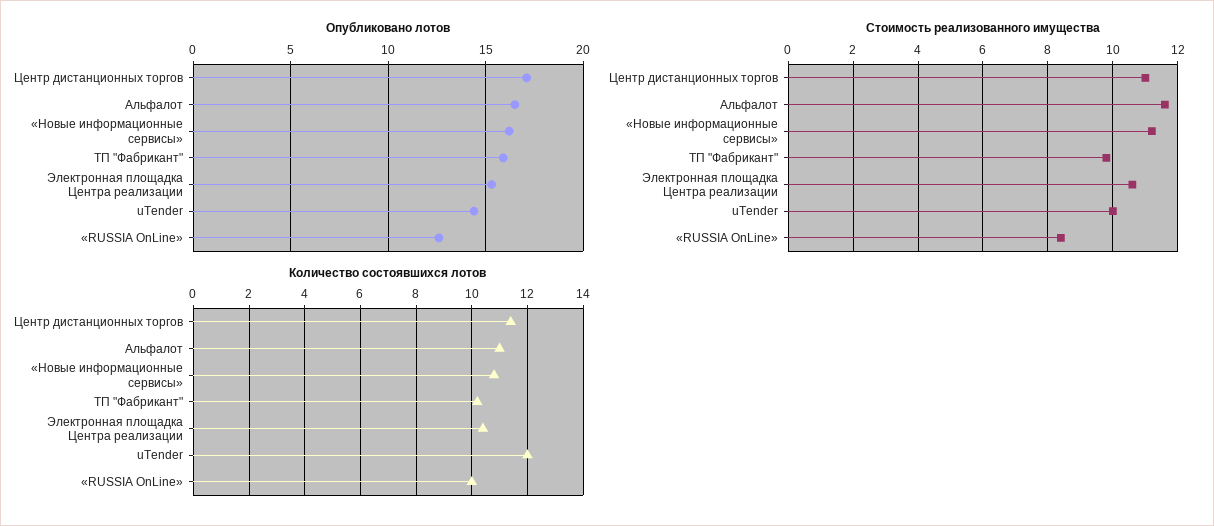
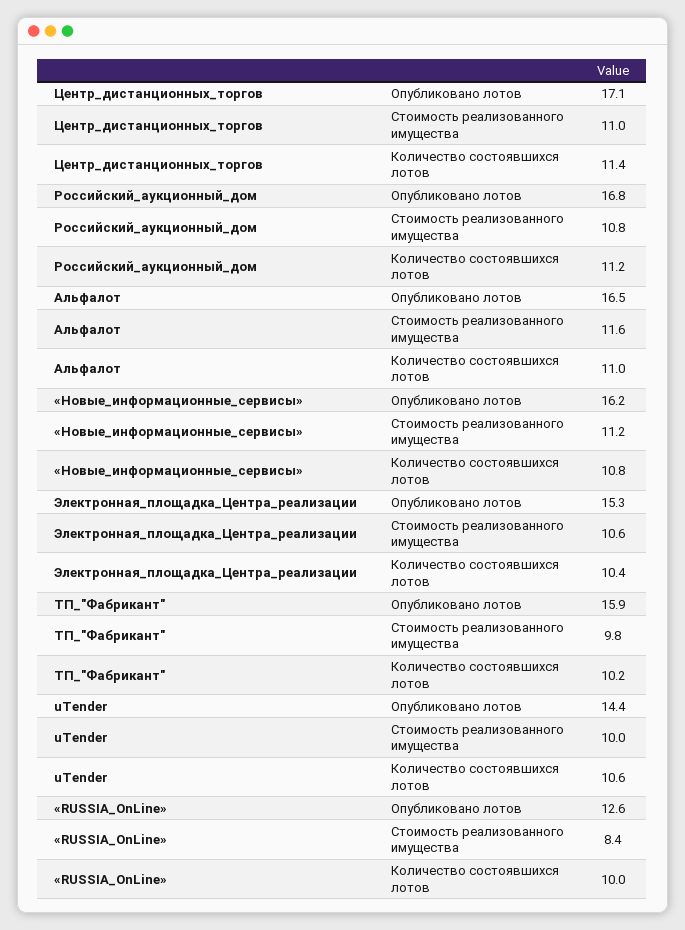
  {
    "Опубликовано лотов": {
      "Центр дистанционных торгов": 17.1,
      "Альфалот": 16.5,
      "«Новые информационные сервисы»": 16.2,
      "ТП \"Фабрикант\"": 15.9,
      "Электронная площадка Центра реализации": 15.3,
      "uTender": 14.4,
-     "«RUSSIA OnLine»": 12.6
+     "«RUSSIA OnLine»": 12.6,
+     "Российский_аукционный_дом": 16.8
    },
    "Стоимость реализованного имущества": {
      "Центр дистанционных торгов": 11,
      "Альфалот": 11.6,
      "«Новые информационные сервисы»": 11.2,
      "ТП \"Фабрикант\"": 9.8,
      "Электронная площадка Центра реализации": 10.6,
      "uTender": 10,
-     "«RUSSIA OnLine»": 8.4
+     "«RUSSIA OnLine»": 8.4,
+     "Российский_аукционный_дом": 10.8
    },
    "Количество состоявшихся лотов": {
      "Центр дистанционных торгов": 11.4,
      "Альфалот": 11,
      "«Новые информационные сервисы»": 10.8,
      "ТП \"Фабрикант\"": 10.2,
      "Электронная площадка Центра реализации": 10.4,
-     "uTender": 12,
+     "uTender": 10.6,
-     "«RUSSIA OnLine»": 10
+     "«RUSSIA OnLine»": 10,
+     "Российский_аукционный_дом": 11.2
    }
  }

